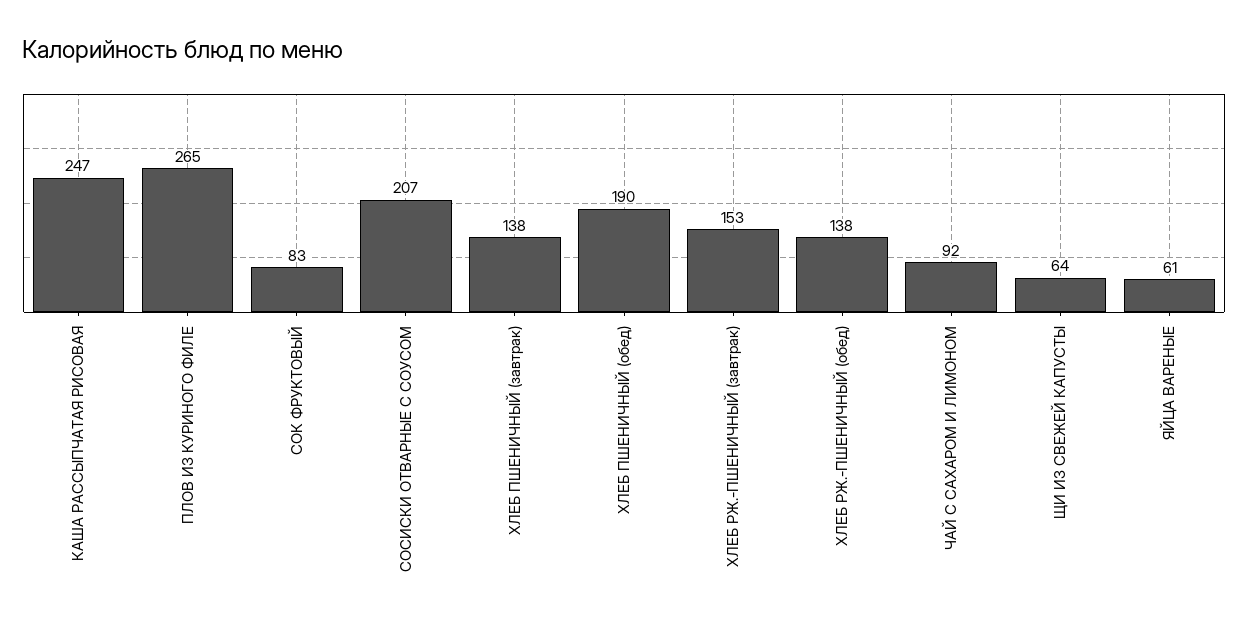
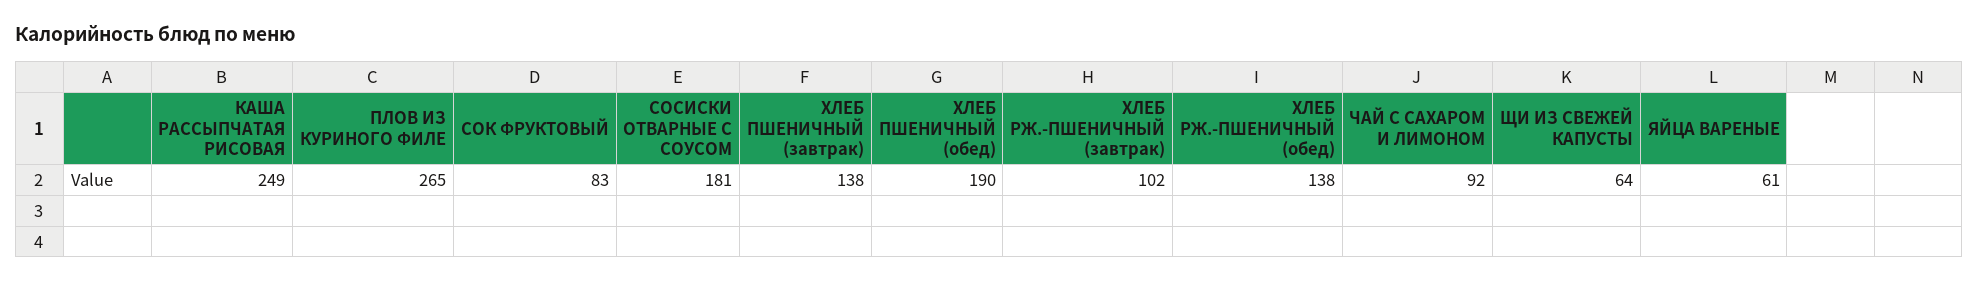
  {
-   "КАША РАССЫПЧАТАЯ РИСОВАЯ": 247,
+   "КАША РАССЫПЧАТАЯ РИСОВАЯ": 249,
    "ПЛОВ ИЗ КУРИНОГО ФИЛЕ": 265,
    "СОК ФРУКТОВЫЙ": 83,
-   "СОСИСКИ ОТВАРНЫЕ С СОУСОМ": 207,
+   "СОСИСКИ ОТВАРНЫЕ С СОУСОМ": 181,
    "ХЛЕБ ПШЕНИЧНЫЙ (завтрак)": 138,
    "ХЛЕБ ПШЕНИЧНЫЙ (обед)": 190,
-   "ХЛЕБ РЖ.-ПШЕНИЧНЫЙ (завтрак)": 153,
+   "ХЛЕБ РЖ.-ПШЕНИЧНЫЙ (завтрак)": 102,
    "ХЛЕБ РЖ.-ПШЕНИЧНЫЙ (обед)": 138,
    "ЧАЙ С САХАРОМ И ЛИМОНОМ": 92,
    "ЩИ ИЗ СВЕЖЕЙ КАПУСТЫ": 64,
    "ЯЙЦА ВАРЕНЫЕ": 61
  }

